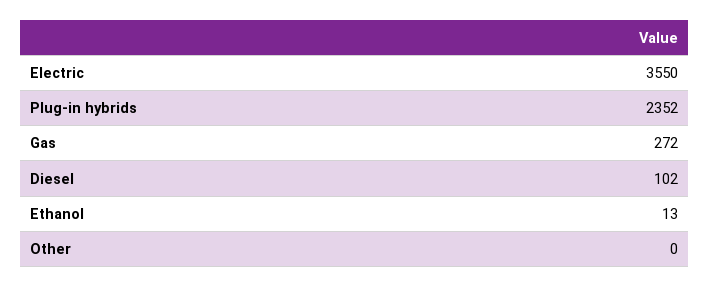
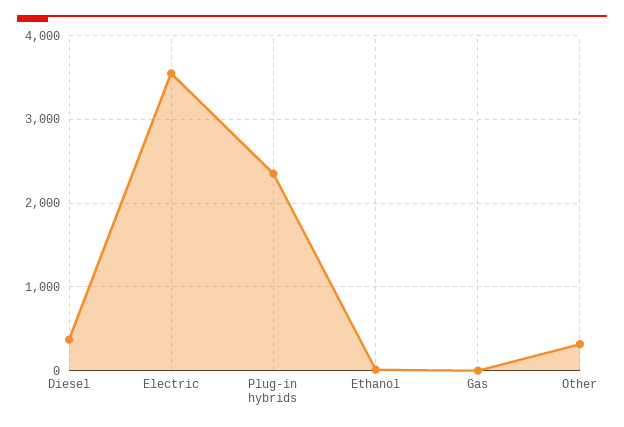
  {
    "Electric": 3550,
    "Plug-in hybrids": 2352,
-   "Gas": 272,
+   "Gas": 0,
-   "Diesel": 102,
+   "Diesel": 400,
    "Ethanol": 13,
-   "Other": 0
+   "Other": 300
  }

